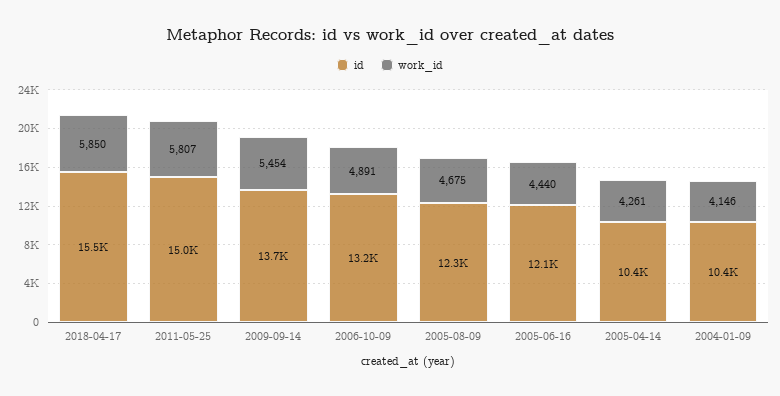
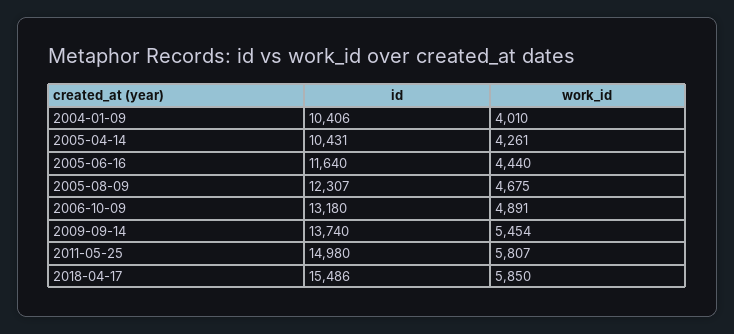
  {
    "id": {
      "2018-04-17": 15486,
      "2011-05-25": 14980,
      "2009-09-14": 13740,
      "2006-10-09": 13180,
      "2005-08-09": 12307,
-     "2005-06-16": 12100,
+     "2005-06-16": 11640,
      "2005-04-14": 10431,
      "2004-01-09": 10406
    },
    "work_id": {
      "2018-04-17": 5850,
      "2011-05-25": 5807,
      "2009-09-14": 5454,
      "2006-10-09": 4891,
      "2005-08-09": 4675,
      "2005-06-16": 4440,
      "2005-04-14": 4261,
-     "2004-01-09": 4146
+     "2004-01-09": 4010
    }
  }

